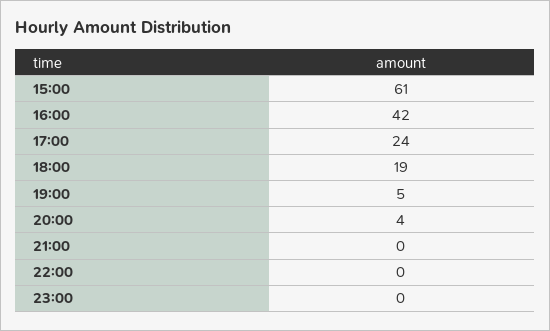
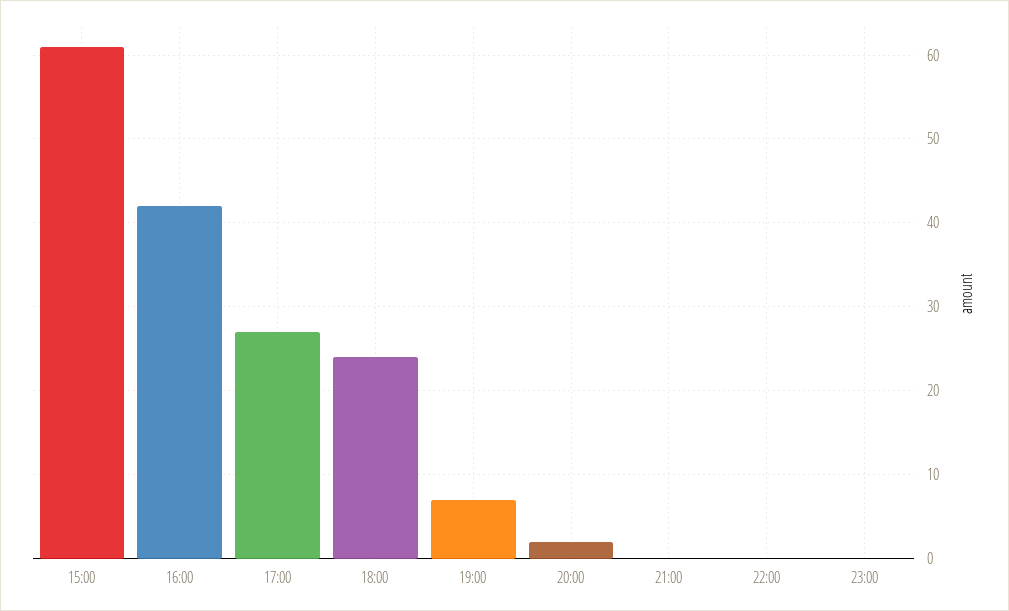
  {
    "15:00": 61,
    "16:00": 42,
-   "17:00": 24,
+   "17:00": 27,
-   "18:00": 19,
+   "18:00": 24,
-   "19:00": 5,
+   "19:00": 7,
-   "20:00": 4,
+   "20:00": 2,
    "21:00": 0,
    "22:00": 0,
    "23:00": 0
  }

